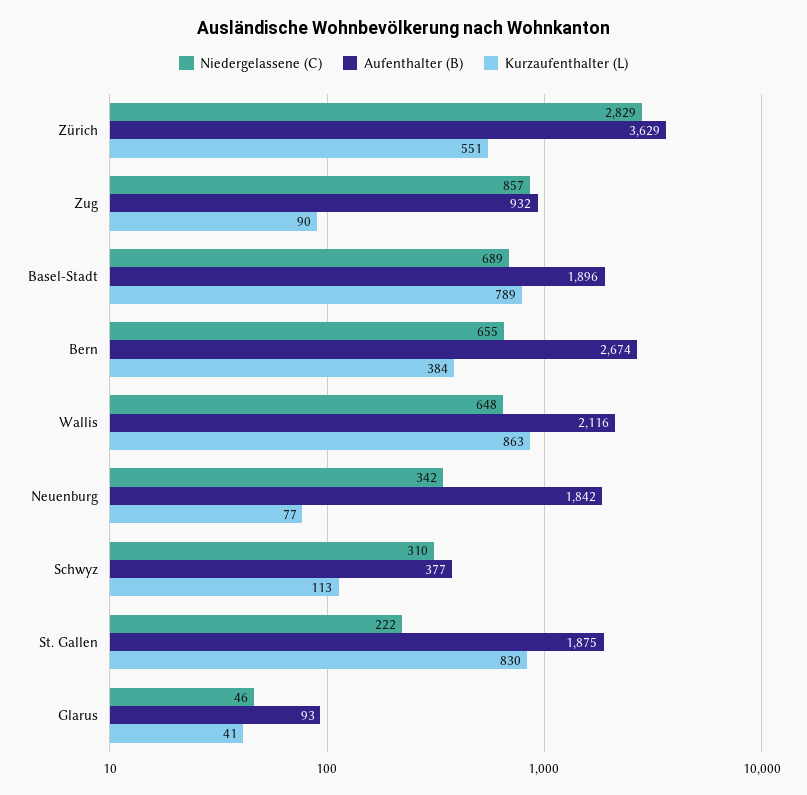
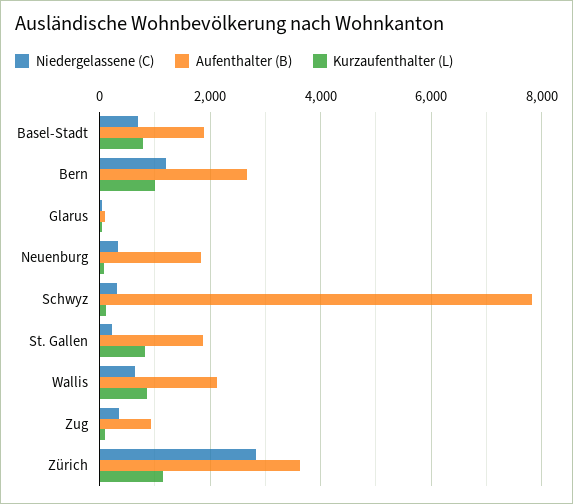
  {
    "Niedergelassene (C)": {
      "Zürich": 2829,
-     "Zug": 857,
+     "Zug": 400,
      "Basel-Stadt": 689,
-     "Bern": 655,
+     "Bern": 1200,
      "Wallis": 648,
      "Neuenburg": 342,
      "Schwyz": 310,
      "St. Gallen": 222,
      "Glarus": 46
    },
    "Aufenthalter (B)": {
      "Zürich": 3629,
      "Zug": 932,
      "Basel-Stadt": 1896,
      "Bern": 2674,
      "Wallis": 2116,
      "Neuenburg": 1842,
-     "Schwyz": 377,
+     "Schwyz": 7800,
      "St. Gallen": 1875,
      "Glarus": 93
    },
    "Kurzaufenthalter (L)": {
-     "Zürich": 551,
+     "Zürich": 1200,
      "Zug": 90,
      "Basel-Stadt": 789,
-     "Bern": 384,
+     "Bern": 1000,
      "Wallis": 863,
      "Neuenburg": 77,
      "Schwyz": 113,
      "St. Gallen": 830,
      "Glarus": 41
    }
  }

